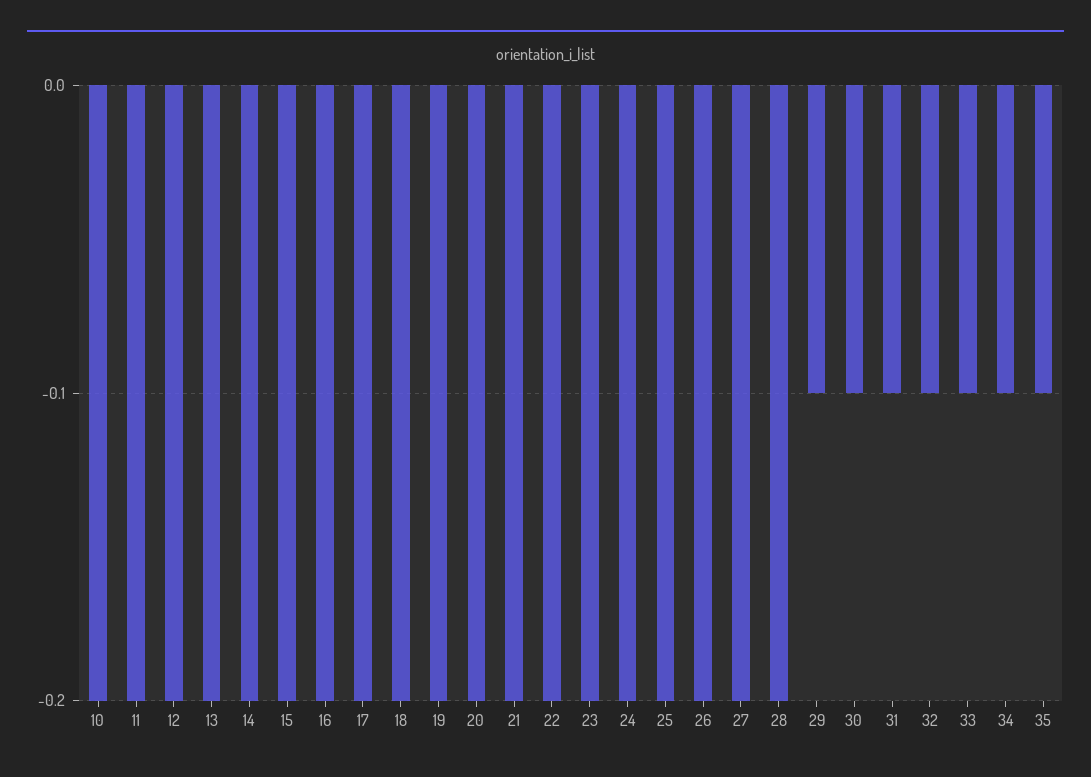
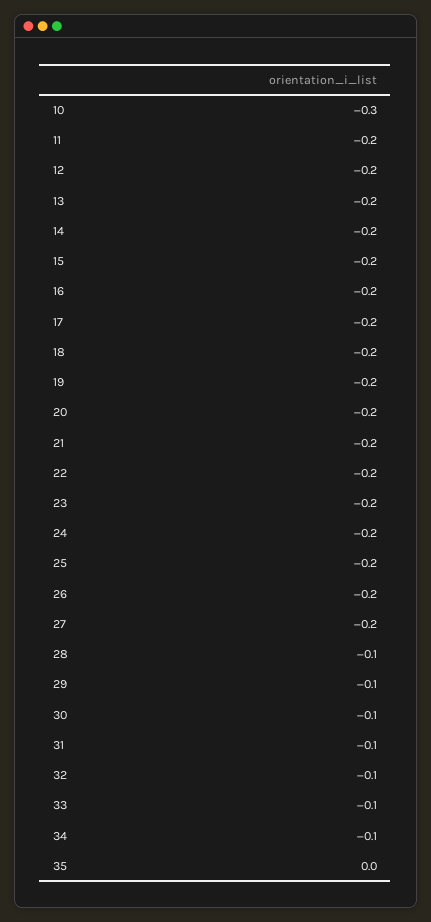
  {
-   "10": -0.2,
+   "10": -0.3,
    "11": -0.2,
    "12": -0.2,
    "13": -0.2,
    "14": -0.2,
    "15": -0.2,
    "16": -0.2,
    "17": -0.2,
    "18": -0.2,
    "19": -0.2,
    "20": -0.2,
    "21": -0.2,
    "22": -0.2,
    "23": -0.2,
    "24": -0.2,
    "25": -0.2,
    "26": -0.2,
    "27": -0.2,
-   "28": -0.2,
+   "28": -0.1,
    "29": -0.1,
    "30": -0.1,
    "31": -0.1,
    "32": -0.1,
    "33": -0.1,
    "34": -0.1,
-   "35": -0.1
+   "35": 0
  }

